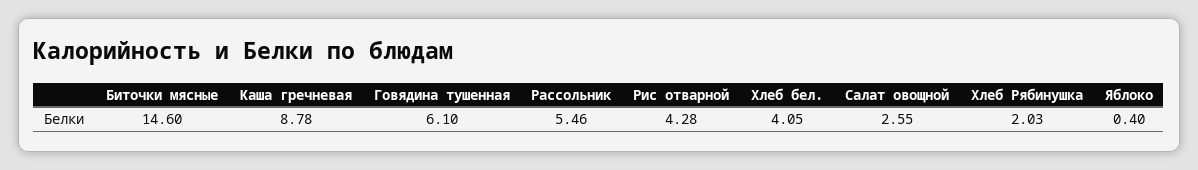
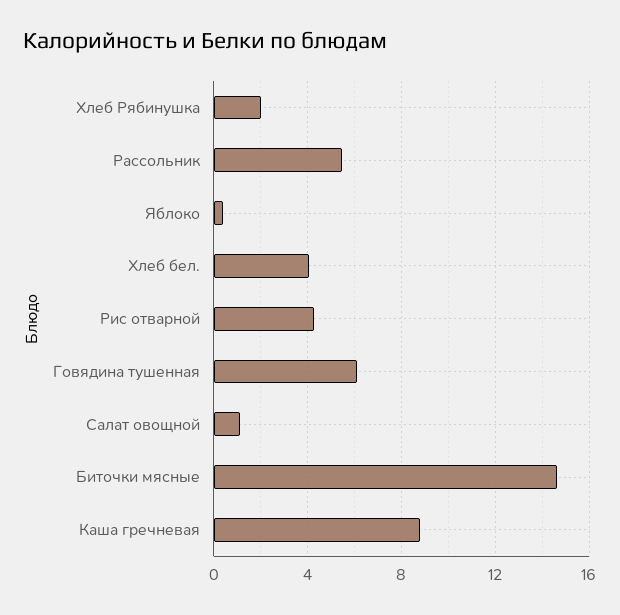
  {
    "Биточки мясные": 14.6,
    "Каша гречневая": 8.78,
    "Говядина тушенная": 6.1,
    "Рассольник": 5.46,
    "Рис отварной": 4.28,
    "Хлеб бел.": 4.05,
-   "Салат овощной": 2.55,
+   "Салат овощной": 1,
    "Хлеб Рябинушка": 2.03,
    "Яблоко": 0.4
  }

